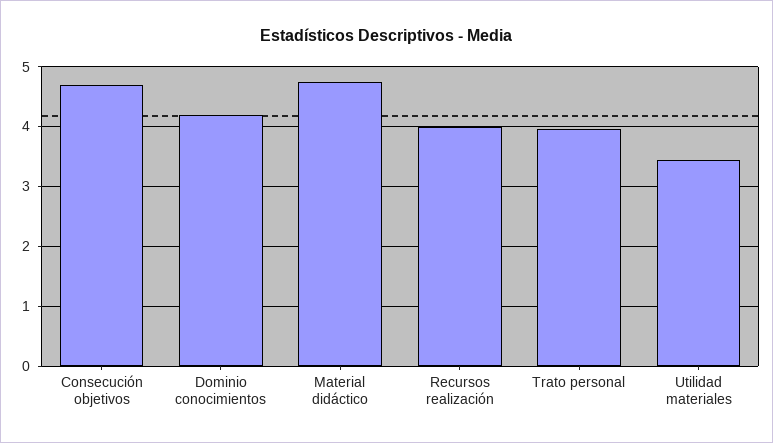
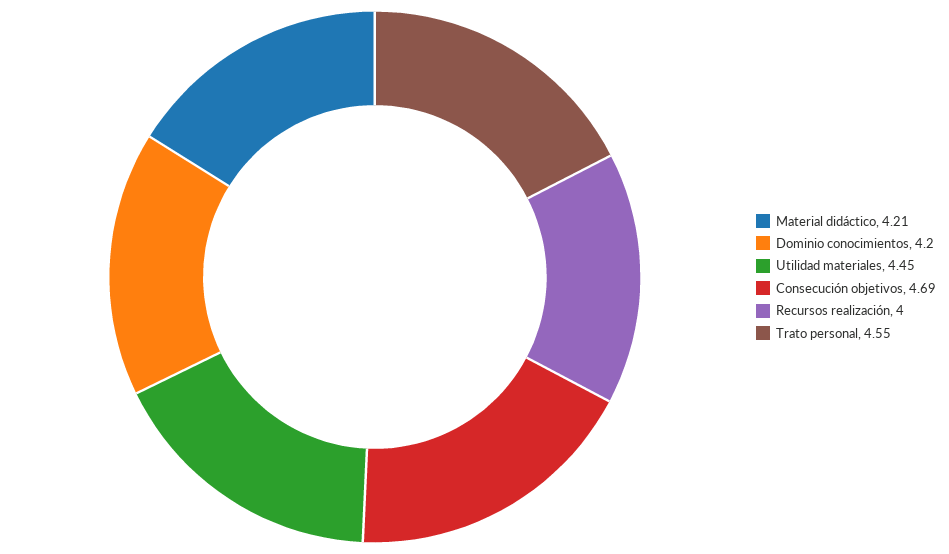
  {
    "Consecución objetivos": 4.69,
    "Dominio conocimientos": 4.2,
-   "Material didáctico": 4.8,
+   "Material didáctico": 4.21,
    "Recursos realización": 4,
-   "Trato personal": 4,
+   "Trato personal": 4.55,
-   "Utilidad materiales": 3.4
+   "Utilidad materiales": 4.45
  }

